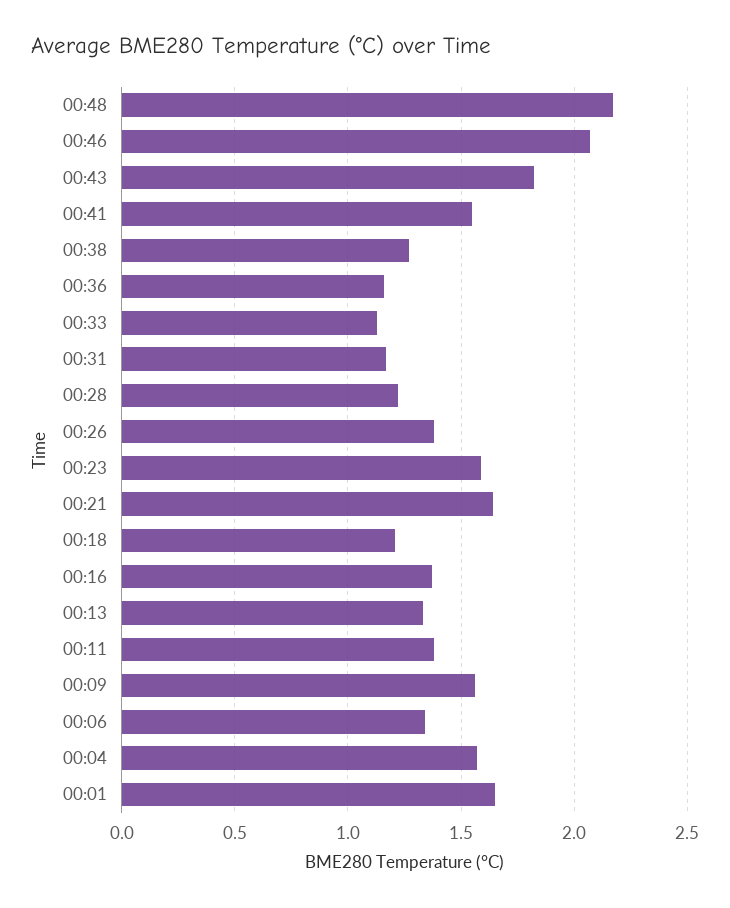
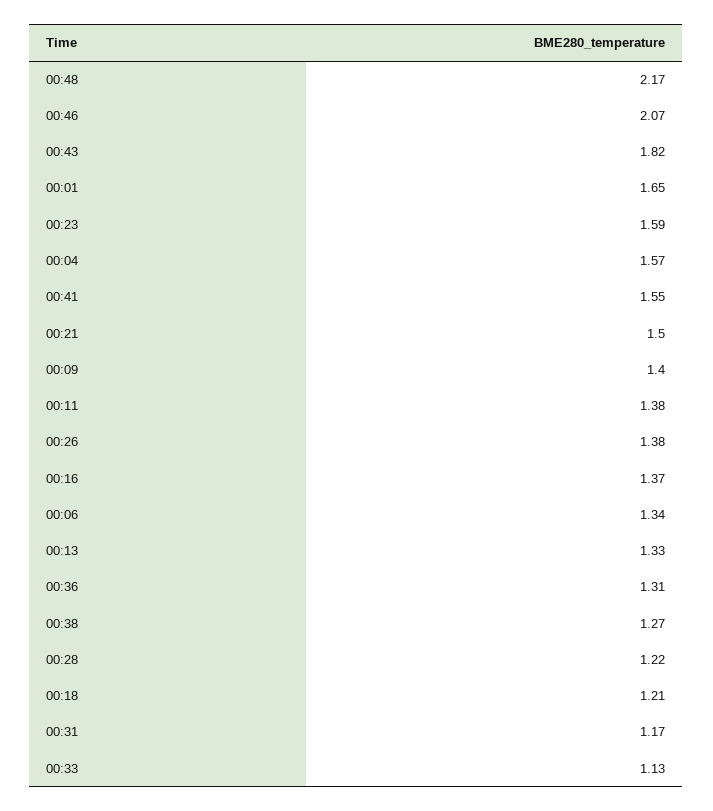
  {
    "00:48": 2.17,
    "00:46": 2.07,
    "00:43": 1.82,
    "00:41": 1.55,
    "00:38": 1.27,
-   "00:36": 1.15,
+   "00:36": 1.31,
    "00:33": 1.13,
    "00:31": 1.17,
    "00:28": 1.22,
    "00:26": 1.38,
    "00:23": 1.59,
-   "00:21": 1.65,
+   "00:21": 1.5,
    "00:18": 1.21,
    "00:16": 1.37,
    "00:13": 1.33,
    "00:11": 1.38,
-   "00:09": 1.55,
+   "00:09": 1.4,
    "00:06": 1.34,
    "00:04": 1.57,
    "00:01": 1.65
  }

